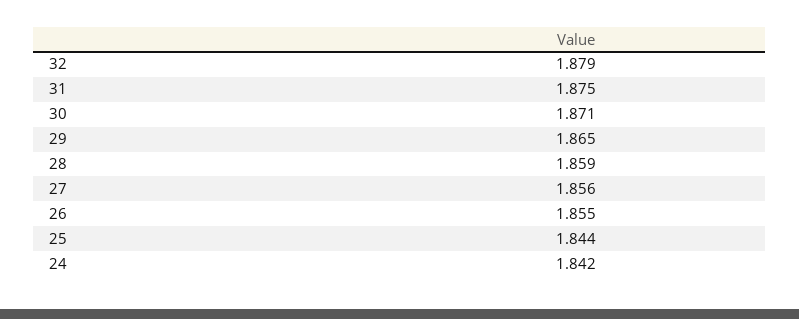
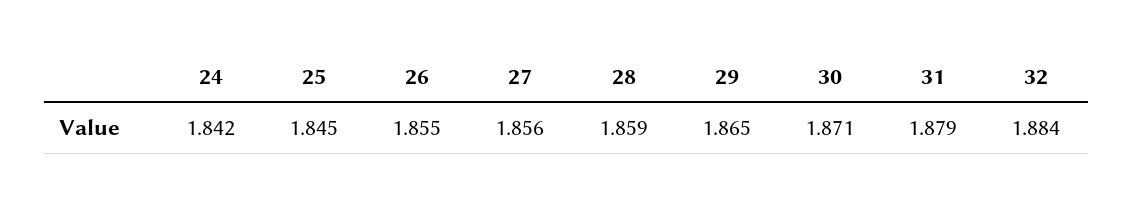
  {
-   "32": 1.879,
+   "32": 1.884,
-   "31": 1.875,
+   "31": 1.879,
    "30": 1.871,
    "29": 1.865,
    "28": 1.859,
    "27": 1.856,
    "26": 1.855,
-   "25": 1.844,
+   "25": 1.845,
    "24": 1.842
  }

